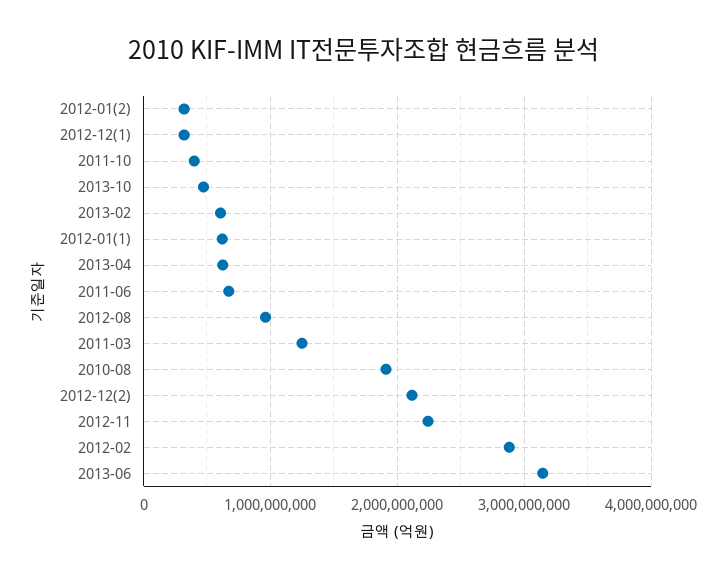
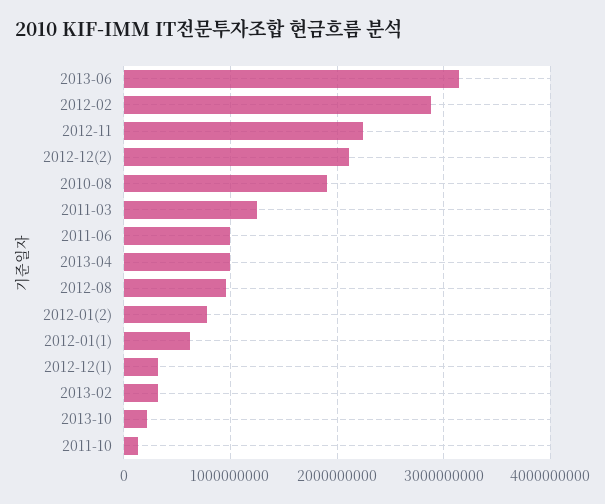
  {
-   "2012-01(2)": 300000000,
+   "2012-01(2)": 800000000,
    "2012-12(1)": 300000000,
-   "2011-10": 400000000,
+   "2011-10": 100000000,
-   "2013-10": 500000000,
+   "2013-10": 200000000,
-   "2013-02": 600000000,
+   "2013-02": 300000000,
    "2012-01(1)": 600000000,
-   "2013-04": 600000000,
+   "2013-04": 1000000000,
-   "2011-06": 700000000,
+   "2011-06": 1000000000,
    "2012-08": 1000000000,
    "2011-03": 1200000000,
    "2010-08": 1900000000,
    "2012-12(2)": 2100000000,
    "2012-11": 2200000000,
    "2012-02": 2900000000,
    "2013-06": 3100000000
  }

